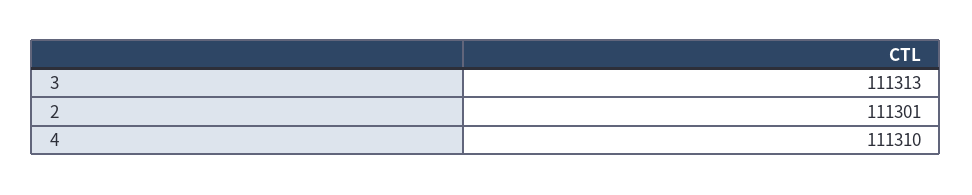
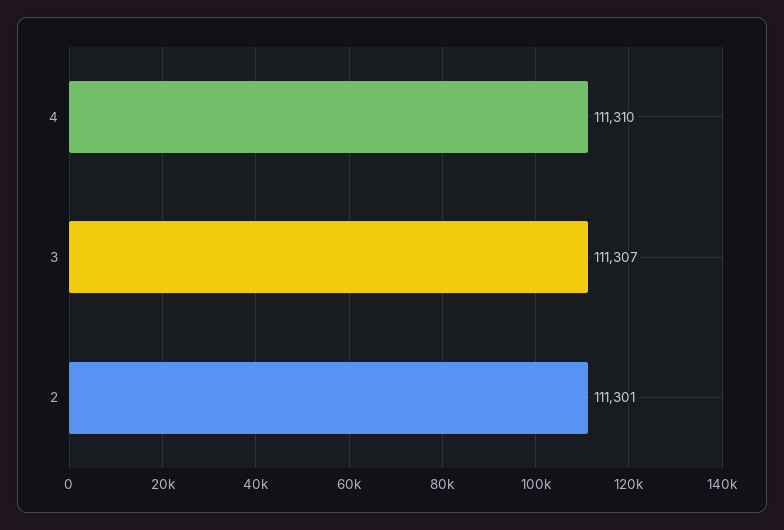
  {
-   "3": 111313,
+   "3": 111307,
    "2": 111301,
    "4": 111310
  }

